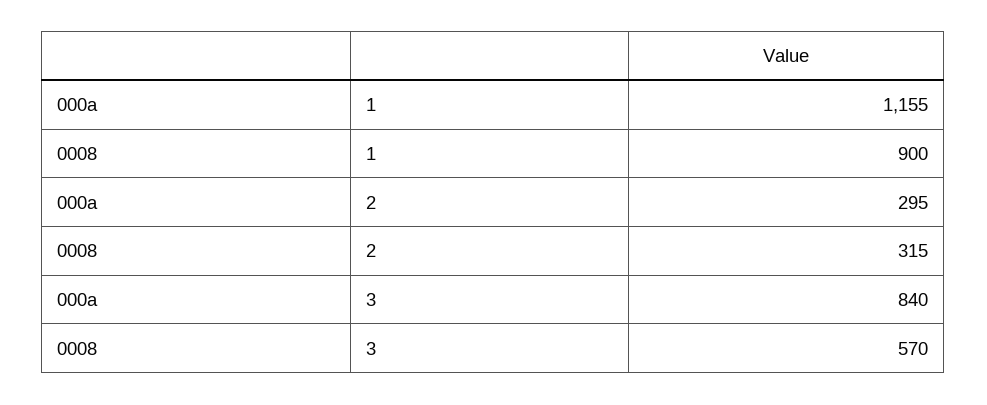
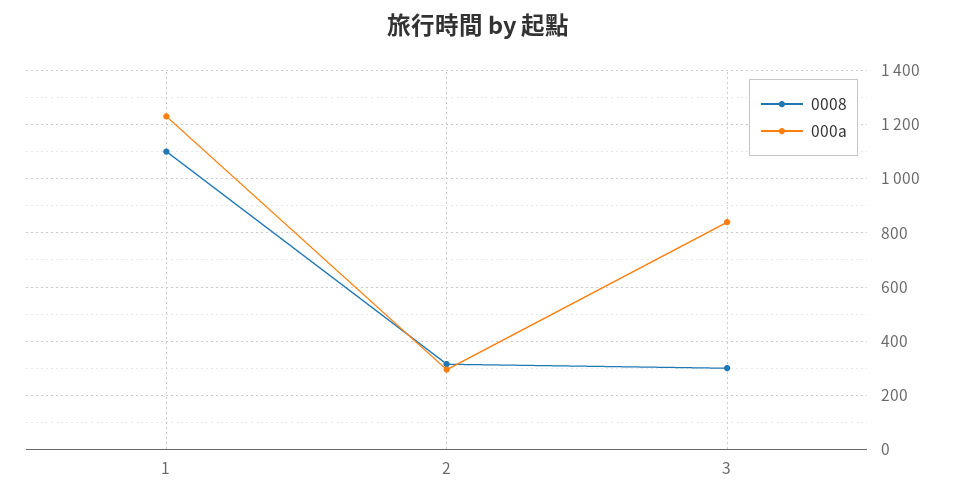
  {
    "000a": {
-     "1": 1155,
+     "1": 1225,
      "2": 295,
      "3": 840
    },
    "0008": {
-     "1": 900,
+     "1": 1100,
      "2": 315,
-     "3": 570
+     "3": 300
    }
  }

